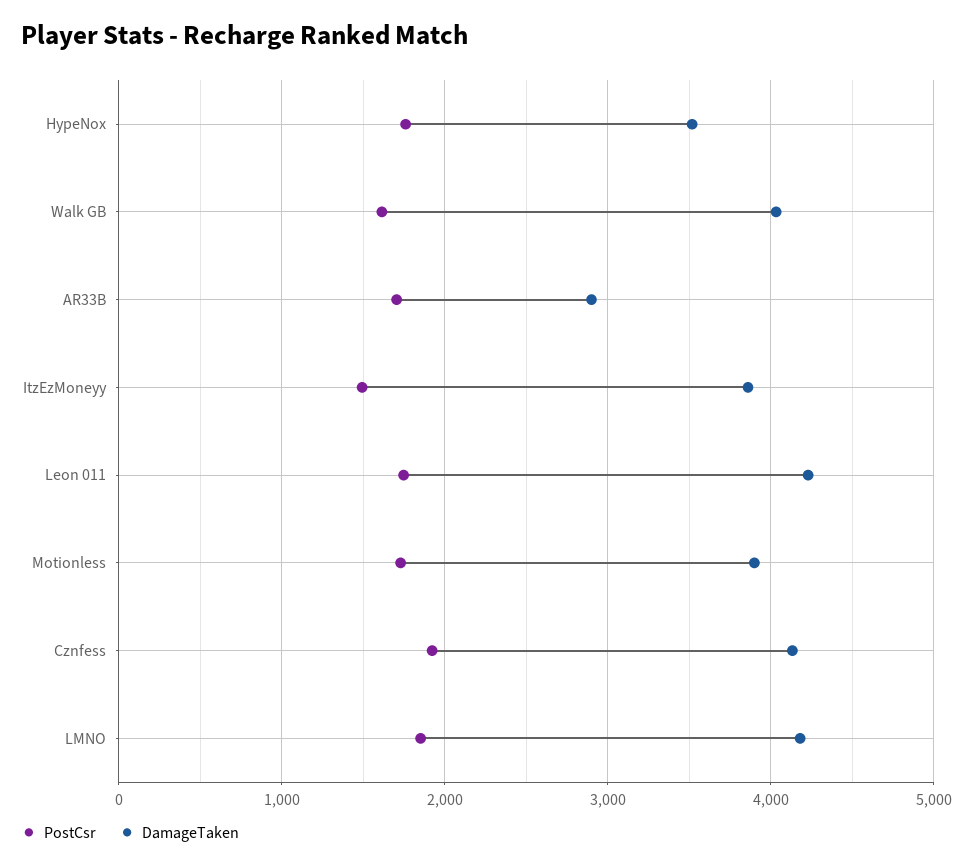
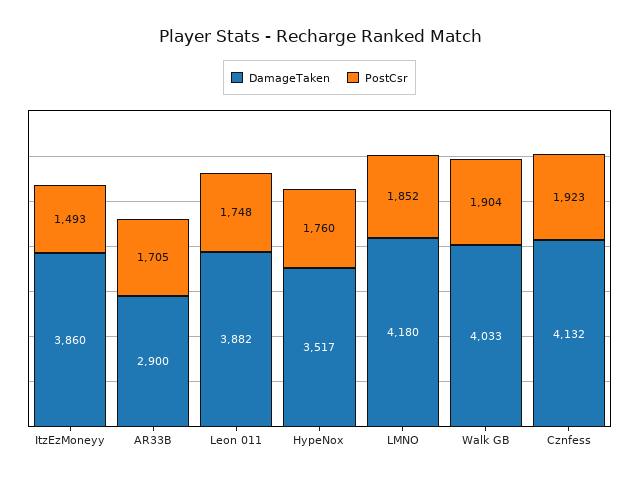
  {
    "PostCsr": {
      "HypeNox": 1760,
-     "Walk GB": 1600,
+     "Walk GB": 1904,
      "AR33B": 1705,
      "ItzEzMoneyy": 1493,
      "Leon 011": 1748,
-     "Motionless": 1700,
      "Cznfess": 1923,
      "LMNO": 1852
    },
    "DamageTaken": {
      "HypeNox": 3517,
      "Walk GB": 4033,
      "AR33B": 2900,
      "ItzEzMoneyy": 3860,
-     "Leon 011": 4200,
+     "Leon 011": 3882,
-     "Motionless": 3900,
      "Cznfess": 4132,
      "LMNO": 4180
    }
  }

